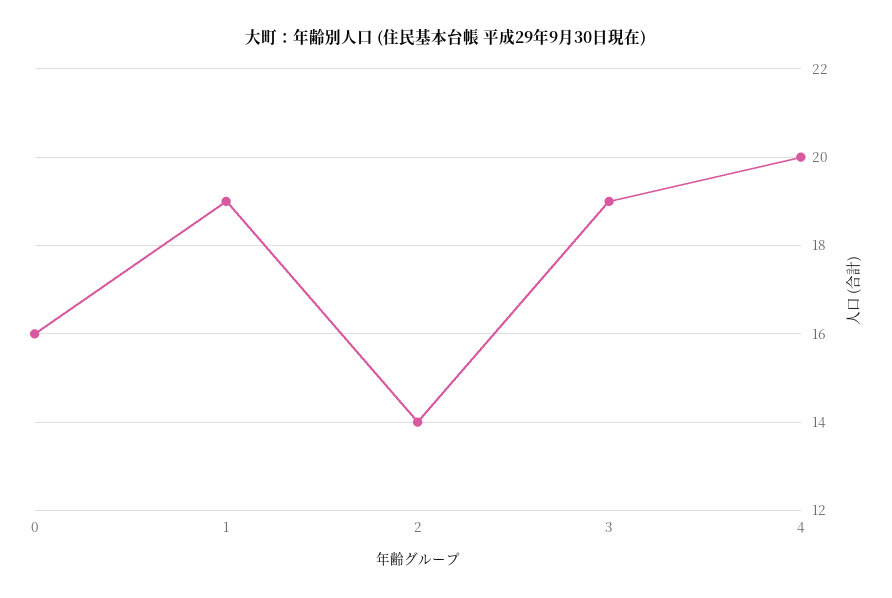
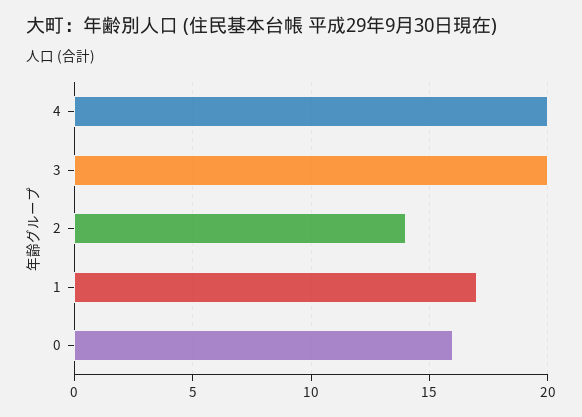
  {
    "0": 16,
-   "1": 19,
+   "1": 17,
    "2": 14,
-   "3": 19,
+   "3": 20,
    "4": 20
  }

